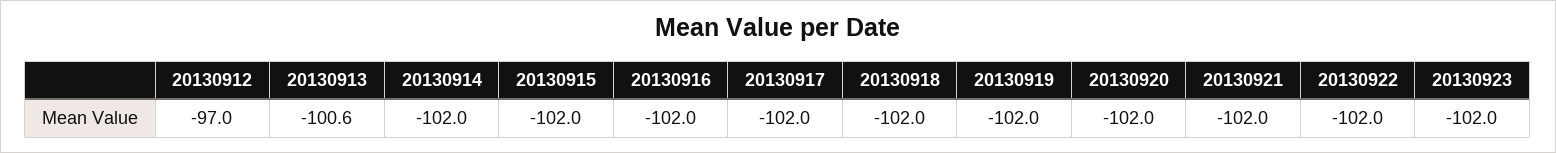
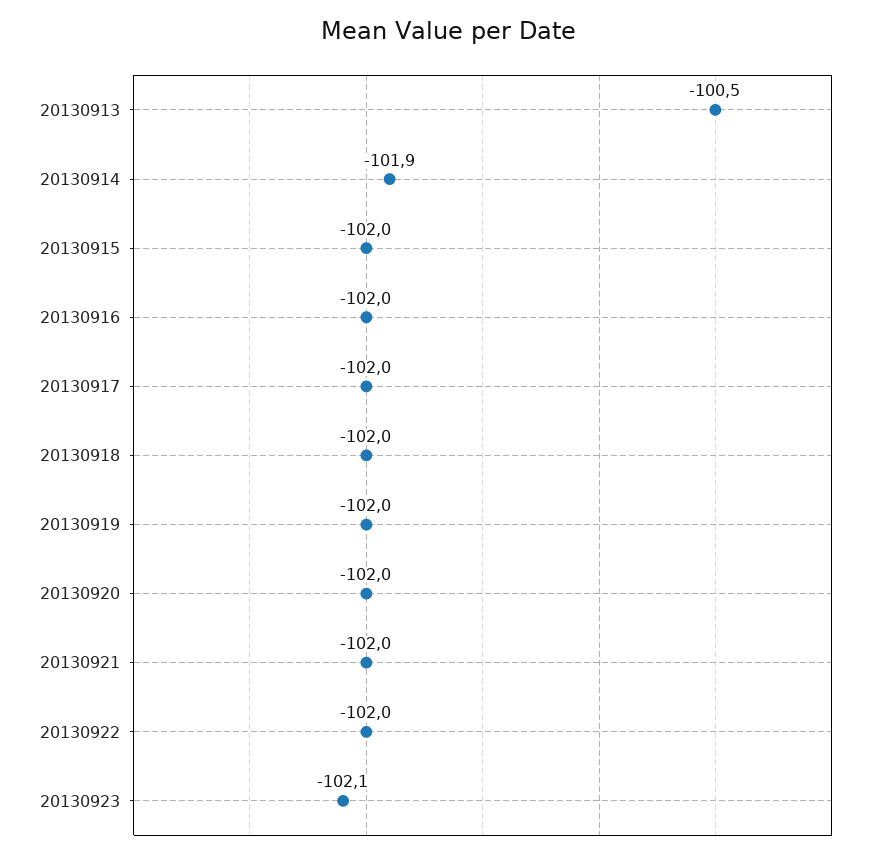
  {
-   "20130912": -97,
-   "20130913": -100.6,
+   "20130913": -100.5,
-   "20130914": -102,
+   "20130914": -101.9,
    "20130915": -102,
    "20130916": -102,
    "20130917": -102,
    "20130918": -102,
    "20130919": -102,
    "20130920": -102,
    "20130921": -102,
    "20130922": -102,
-   "20130923": -102
+   "20130923": -102.1
  }

